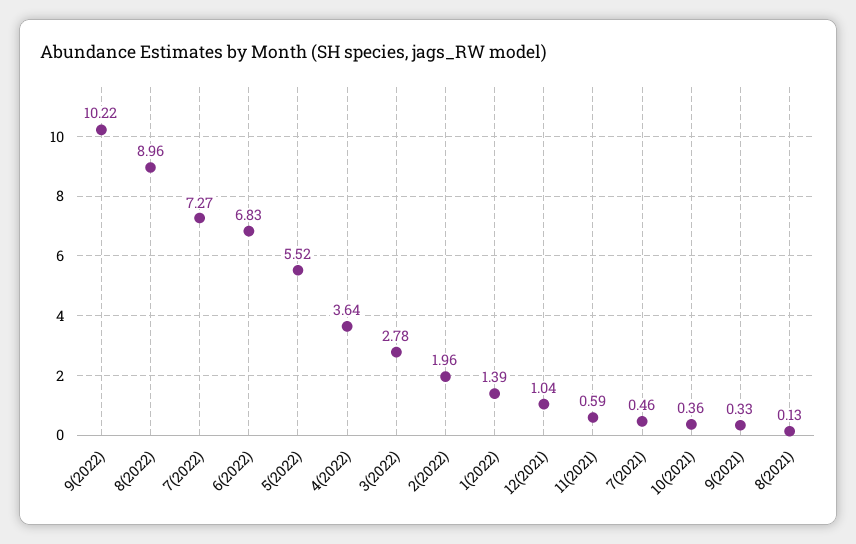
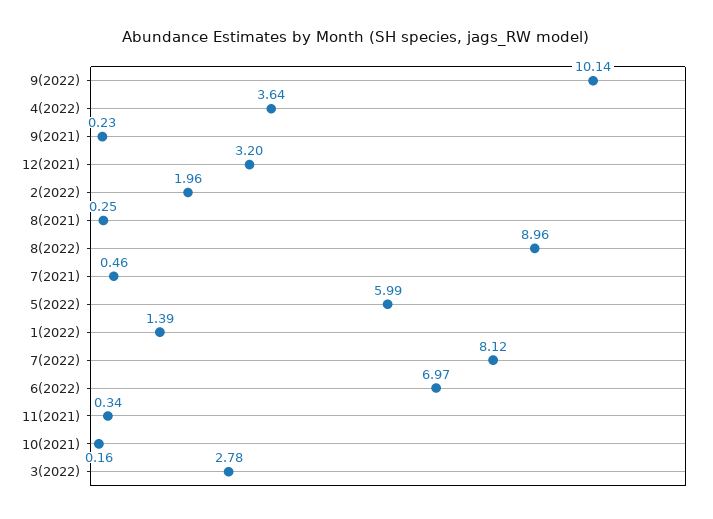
  {
-   "9(2022)": 10.22,
+   "9(2022)": 10.14,
    "8(2022)": 8.96,
-   "7(2022)": 7.27,
+   "7(2022)": 8.12,
-   "6(2022)": 6.83,
+   "6(2022)": 6.97,
-   "5(2022)": 5.52,
+   "5(2022)": 5.99,
    "4(2022)": 3.64,
    "3(2022)": 2.78,
    "2(2022)": 1.96,
    "1(2022)": 1.39,
-   "12(2021)": 1.04,
+   "12(2021)": 3.2,
-   "11(2021)": 0.59,
+   "11(2021)": 0.34,
    "7(2021)": 0.46,
-   "10(2021)": 0.36,
+   "10(2021)": 0.16,
-   "9(2021)": 0.33,
+   "9(2021)": 0.23,
-   "8(2021)": 0.13
+   "8(2021)": 0.25
  }

